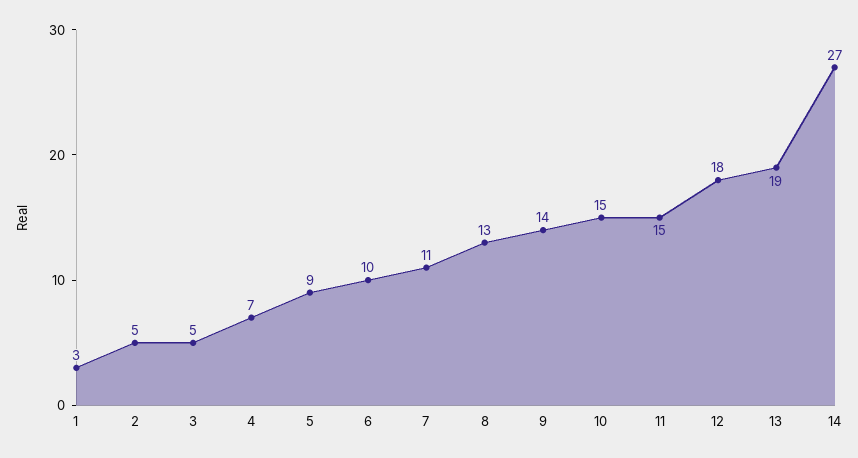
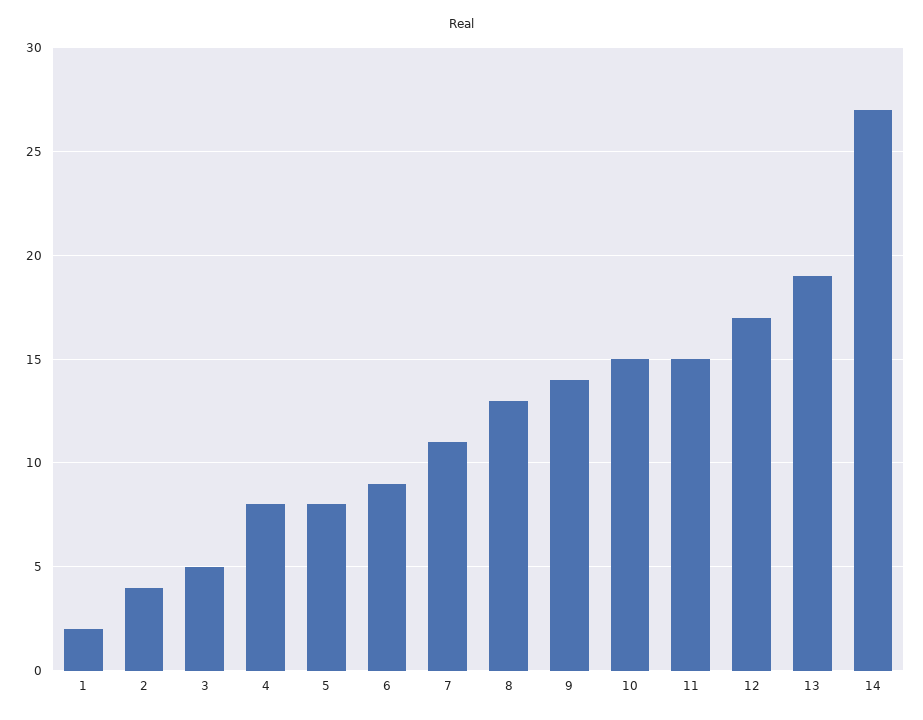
  {
-   "1": 3,
+   "1": 2,
-   "2": 5,
+   "2": 4,
    "3": 5,
-   "4": 7,
+   "4": 8,
-   "5": 9,
+   "5": 8,
-   "6": 10,
+   "6": 9,
    "7": 11,
    "8": 13,
    "9": 14,
    "10": 15,
    "11": 15,
-   "12": 18,
+   "12": 17,
    "13": 19,
    "14": 27
  }

